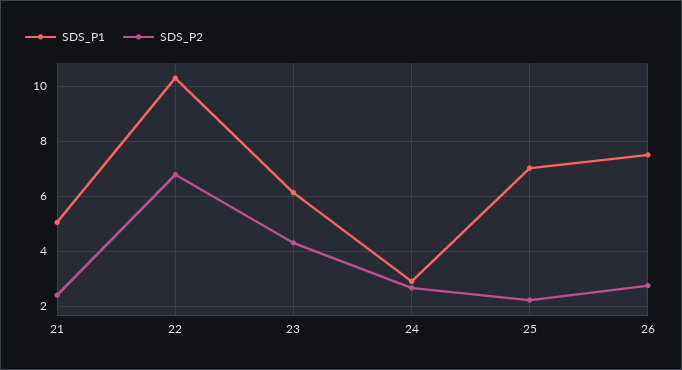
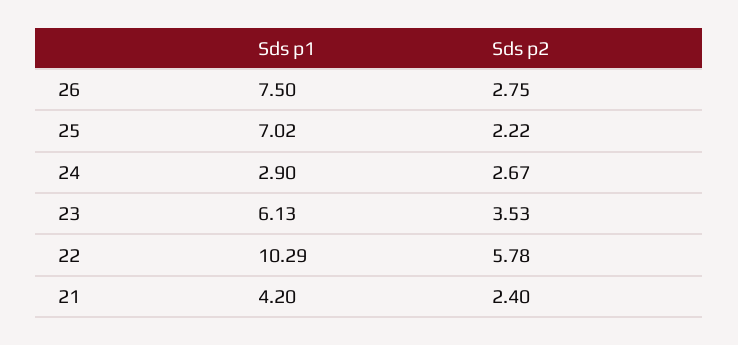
  {
    "SDS_P1": {
-     "21": 5,
+     "21": 4.2,
      "22": 10.29,
      "23": 6.13,
      "24": 2.9,
      "25": 7.02,
      "26": 7.5
    },
    "SDS_P2": {
      "21": 2.4,
-     "22": 6.75,
+     "22": 5.78,
-     "23": 4.25,
+     "23": 3.53,
      "24": 2.67,
      "25": 2.22,
      "26": 2.75
    }
  }

